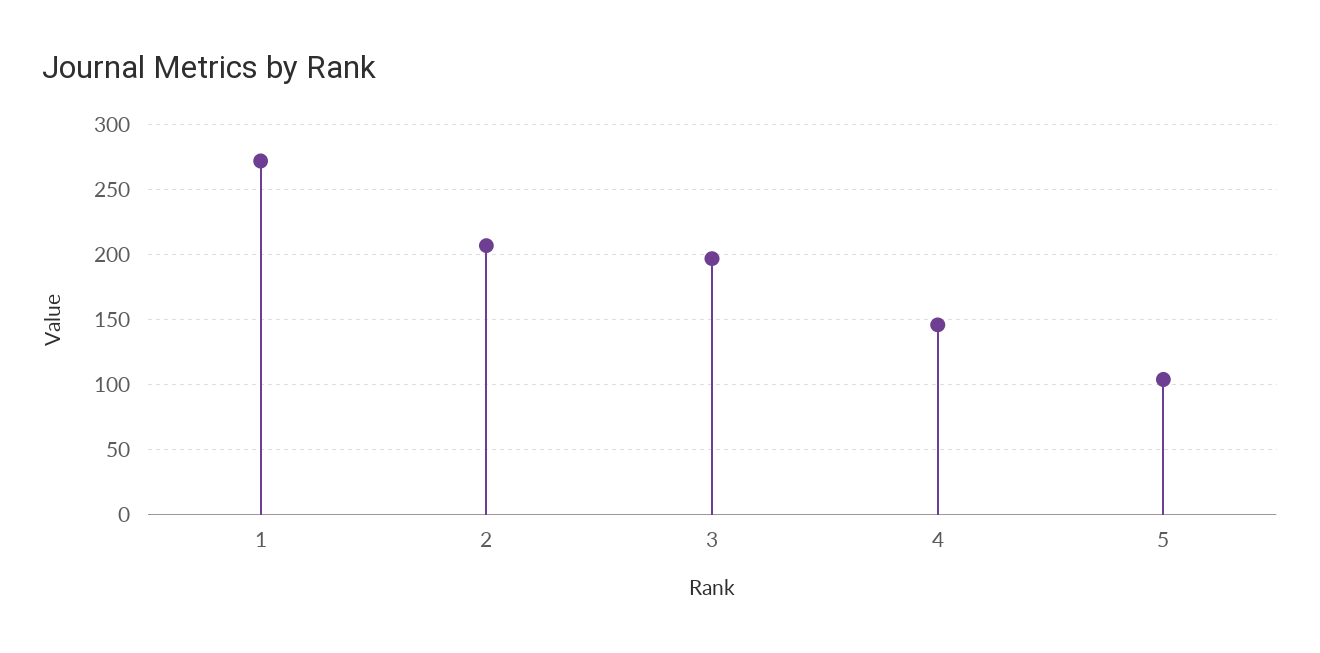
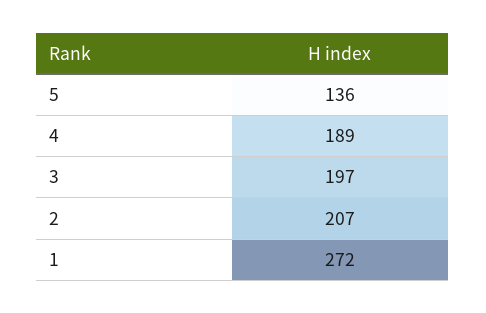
  {
    "1": 272,
    "2": 207,
    "3": 197,
-   "4": 145,
+   "4": 189,
-   "5": 105
+   "5": 136
  }

